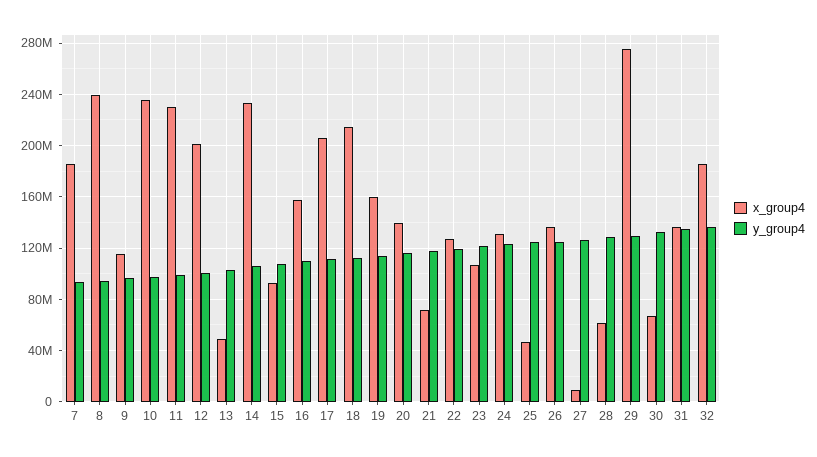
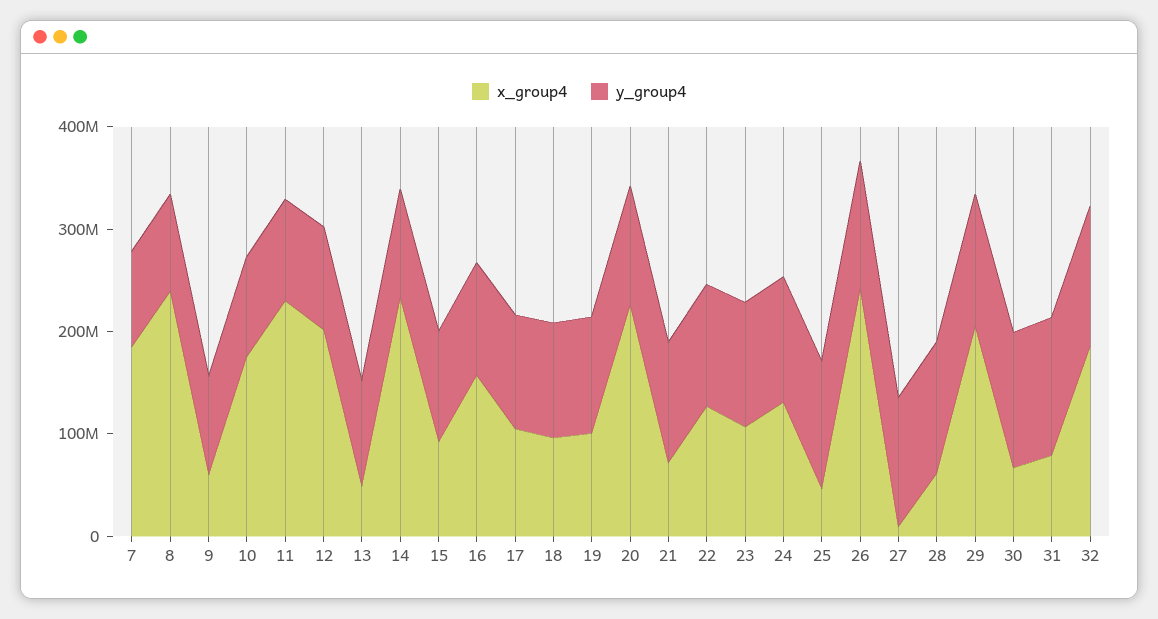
  {
    "x_group4": {
      "7": 185000000,
      "8": 240000000,
-     "9": 115000000,
+     "9": 60000000,
-     "10": 235000000,
+     "10": 180000000,
      "11": 230000000,
      "12": 200000000,
      "13": 50000000,
      "14": 235000000,
      "15": 90000000,
      "16": 155000000,
-     "17": 205000000,
+     "17": 100000000,
-     "18": 215000000,
+     "18": 100000000,
-     "19": 160000000,
+     "19": 100000000,
-     "20": 140000000,
+     "20": 220000000,
      "21": 70000000,
      "22": 125000000,
      "23": 105000000,
      "24": 130000000,
      "25": 45000000,
-     "26": 135000000,
+     "26": 240000000,
      "27": 10000000,
      "28": 60000000,
-     "29": 275000000,
+     "29": 200000000,
      "30": 65000000,
-     "31": 135000000,
+     "31": 80000000,
      "32": 185000000
    },
    "y_group4": {
      "7": 95000000,
      "8": 95000000,
      "9": 95000000,
      "10": 100000000,
      "11": 100000000,
      "12": 100000000,
      "13": 105000000,
      "14": 105000000,
      "15": 110000000,
      "16": 110000000,
      "17": 110000000,
      "18": 110000000,
      "19": 115000000,
      "20": 115000000,
      "21": 120000000,
      "22": 120000000,
      "23": 120000000,
      "24": 125000000,
      "25": 125000000,
      "26": 125000000,
      "27": 125000000,
      "28": 130000000,
      "29": 130000000,
      "30": 130000000,
      "31": 135000000,
      "32": 135000000
    }
  }

